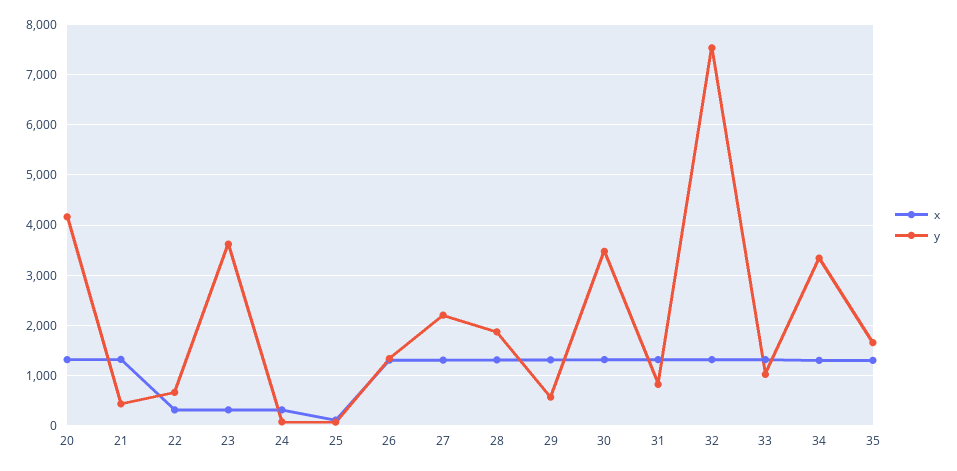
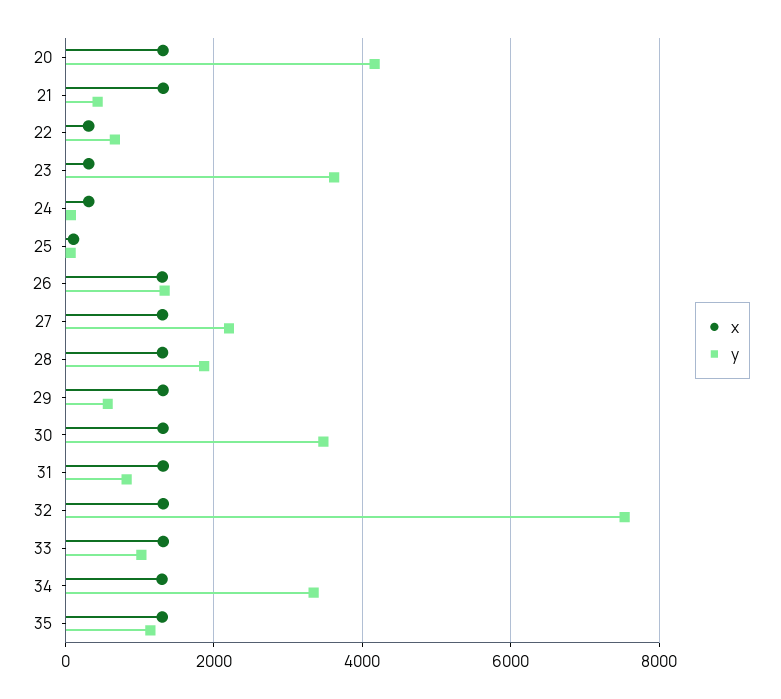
  {
    "x": {
      "20": 1400,
      "21": 1400,
      "22": 400,
      "23": 400,
      "24": 400,
      "25": 200,
      "26": 1400,
      "27": 1400,
      "28": 1400,
      "29": 1400,
      "30": 1400,
      "31": 1400,
      "32": 1400,
      "33": 1400,
      "34": 1400,
      "35": 1400
    },
    "y": {
      "20": 4200,
      "21": 400,
      "22": 600,
      "23": 3600,
      "24": 0,
      "25": 0,
      "26": 1400,
      "27": 2200,
      "28": 1800,
      "29": 600,
      "30": 3400,
      "31": 800,
      "32": 7600,
      "33": 1000,
      "34": 3400,
-     "35": 1600
+     "35": 1200
    }
  }

